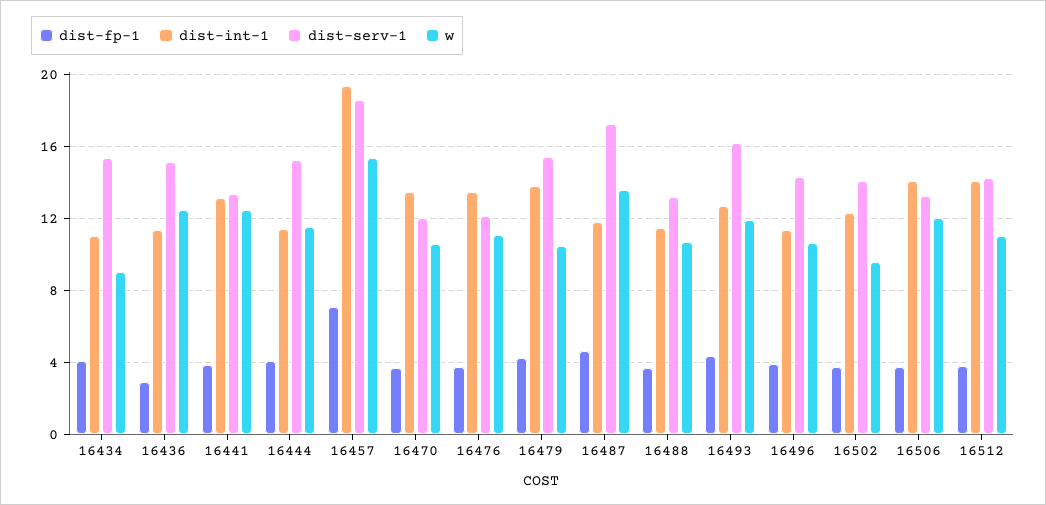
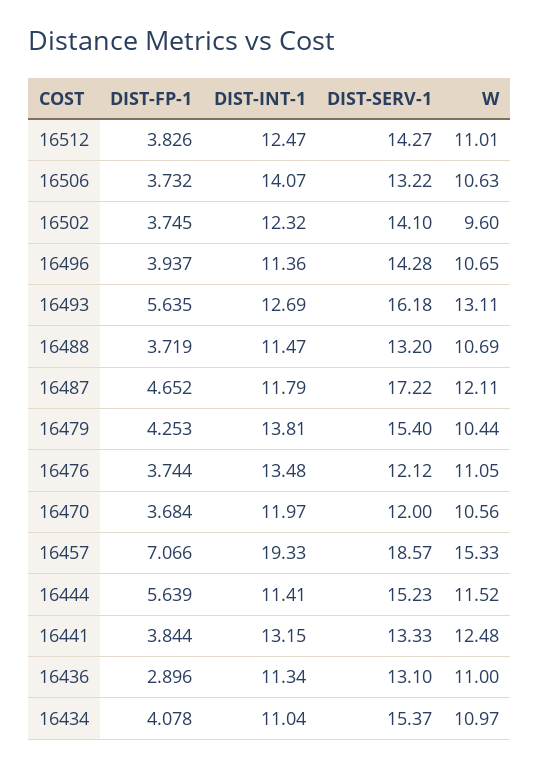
  {
    "dist-fp-1": {
      "16434": 4.078,
      "16436": 2.896,
      "16441": 3.844,
-     "16444": 4,
+     "16444": 5.639,
      "16457": 7.066,
      "16470": 3.684,
      "16476": 3.744,
      "16479": 4.253,
      "16487": 4.652,
      "16488": 3.719,
-     "16493": 4.5,
+     "16493": 5.635,
      "16496": 3.937,
      "16502": 3.745,
      "16506": 3.732,
      "16512": 3.826
    },
    "dist-int-1": {
      "16434": 11.04,
      "16436": 11.34,
      "16441": 13.15,
      "16444": 11.41,
      "16457": 19.33,
-     "16470": 13.5,
+     "16470": 11.97,
      "16476": 13.48,
      "16479": 13.81,
      "16487": 11.79,
      "16488": 11.47,
      "16493": 12.69,
      "16496": 11.36,
      "16502": 12.32,
      "16506": 14.07,
-     "16512": 14
+     "16512": 12.47
    },
    "dist-serv-1": {
      "16434": 15.37,
-     "16436": 15,
+     "16436": 13.1,
      "16441": 13.33,
      "16444": 15.23,
      "16457": 18.57,
      "16470": 12,
      "16476": 12.12,
      "16479": 15.4,
      "16487": 17.22,
      "16488": 13.2,
      "16493": 16.18,
      "16496": 14.28,
      "16502": 14.1,
      "16506": 13.22,
      "16512": 14.27
    },
    "w": {
-     "16434": 9,
+     "16434": 10.97,
-     "16436": 12.5,
+     "16436": 11,
      "16441": 12.48,
      "16444": 11.52,
      "16457": 15.33,
      "16470": 10.56,
      "16476": 11.05,
      "16479": 10.44,
-     "16487": 13.5,
+     "16487": 12.11,
      "16488": 10.69,
-     "16493": 12,
+     "16493": 13.11,
      "16496": 10.65,
      "16502": 9.6,
-     "16506": 12,
+     "16506": 10.63,
      "16512": 11.01
    }
  }

